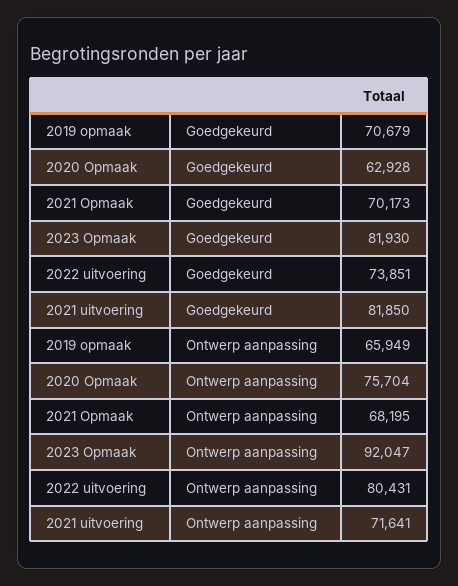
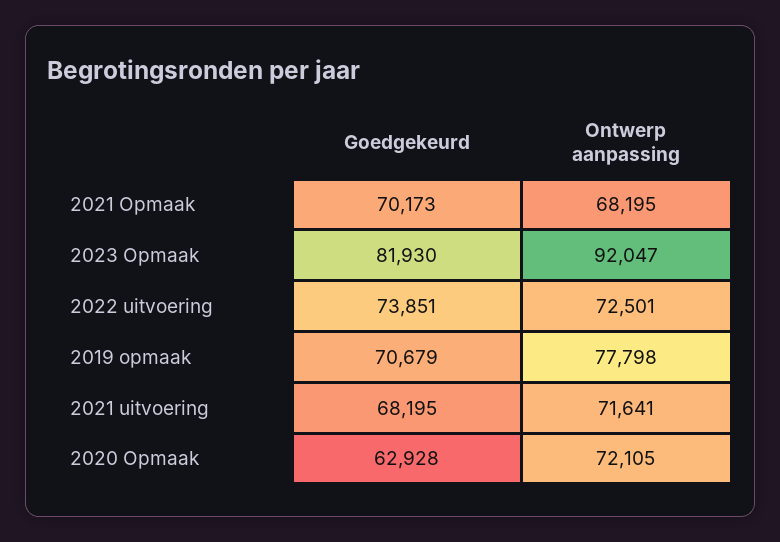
  {
    "2019 opmaak": {
      "Goedgekeurd": 70679,
-     "Ontwerp aanpassing": 65949
+     "Ontwerp aanpassing": 77798
    },
    "2020 Opmaak": {
      "Goedgekeurd": 62928,
-     "Ontwerp aanpassing": 75704
+     "Ontwerp aanpassing": 72105
    },
    "2021 Opmaak": {
      "Goedgekeurd": 70173,
      "Ontwerp aanpassing": 68195
    },
    "2023 Opmaak": {
      "Goedgekeurd": 81930,
      "Ontwerp aanpassing": 92047
    },
    "2022 uitvoering": {
      "Goedgekeurd": 73851,
-     "Ontwerp aanpassing": 80431
+     "Ontwerp aanpassing": 72501
    },
    "2021 uitvoering": {
-     "Goedgekeurd": 81850,
+     "Goedgekeurd": 68195,
      "Ontwerp aanpassing": 71641
    }
  }

